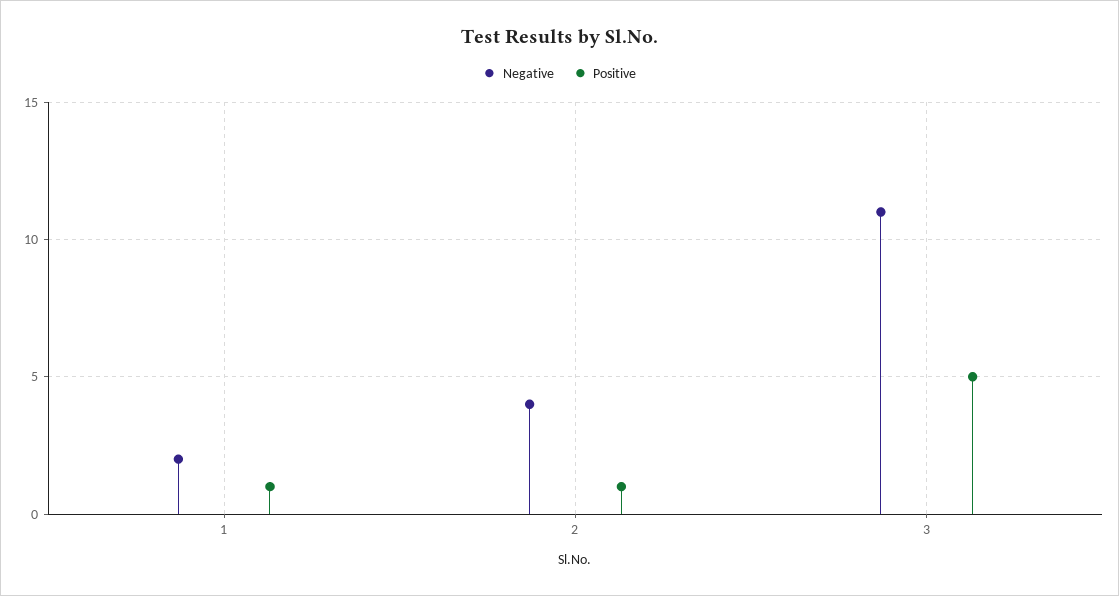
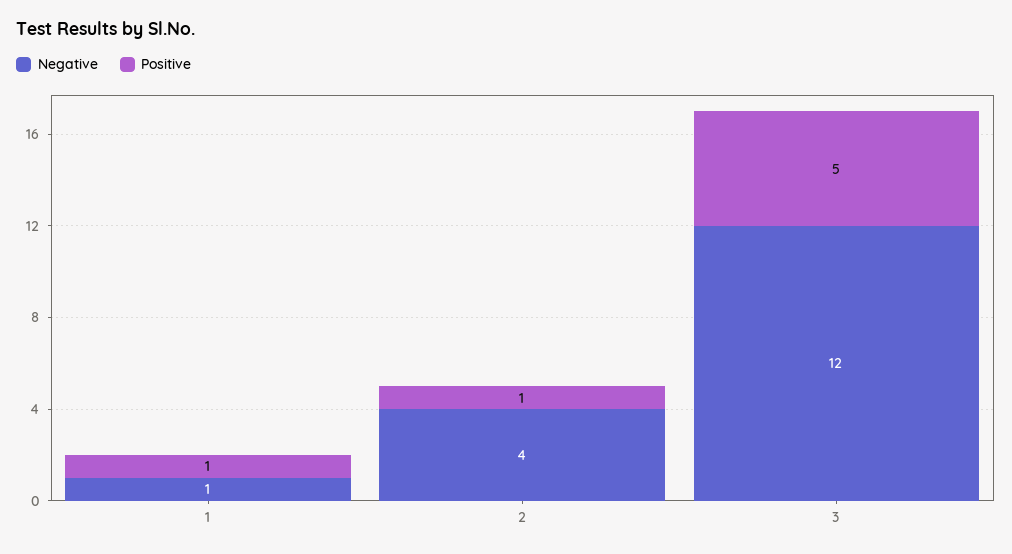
  {
    "Negative": {
-     "1": 2,
+     "1": 1,
      "2": 4,
-     "3": 11
+     "3": 12
    },
    "Positive": {
      "1": 1,
      "2": 1,
      "3": 5
    }
  }

